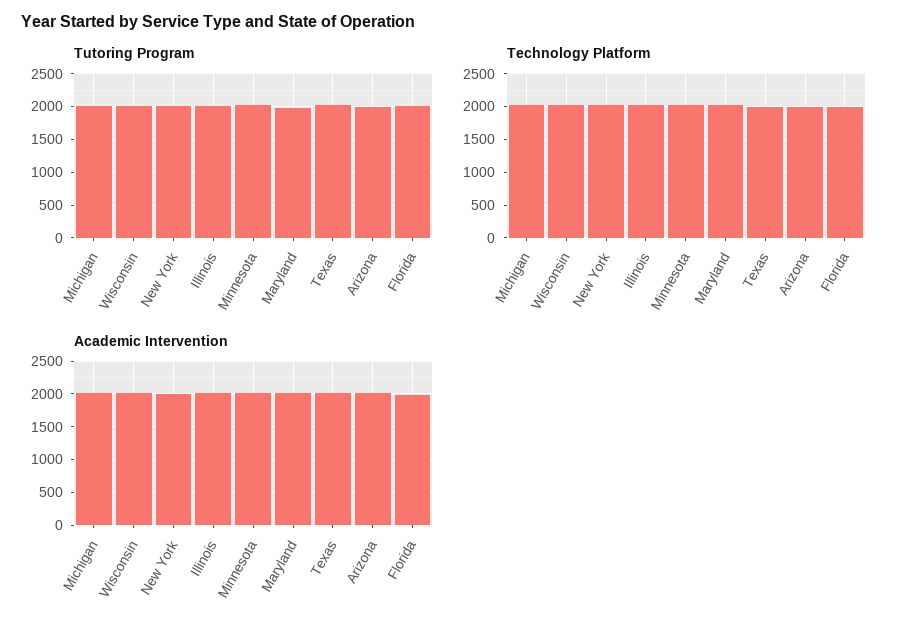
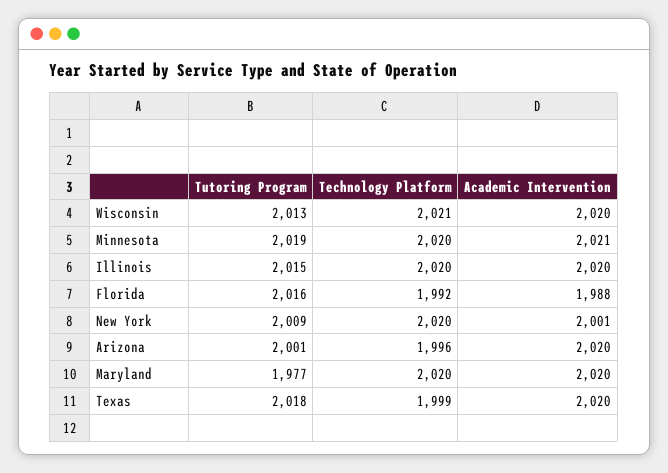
  {
    "Tutoring Program": {
-     "Michigan": 2000,
      "Wisconsin": 2013,
      "New York": 2009,
      "Illinois": 2015,
      "Minnesota": 2019,
      "Maryland": 1977,
      "Texas": 2018,
      "Arizona": 2001,
      "Florida": 2016
    },
    "Technology Platform": {
-     "Michigan": 2000,
      "Wisconsin": 2021,
      "New York": 2020,
      "Illinois": 2020,
      "Minnesota": 2020,
      "Maryland": 2020,
      "Texas": 1999,
      "Arizona": 1996,
      "Florida": 1992
    },
    "Academic Intervention": {
-     "Michigan": 2000,
      "Wisconsin": 2020,
      "New York": 2001,
      "Illinois": 2020,
      "Minnesota": 2021,
      "Maryland": 2020,
      "Texas": 2020,
      "Arizona": 2020,
      "Florida": 1988
    }
  }

